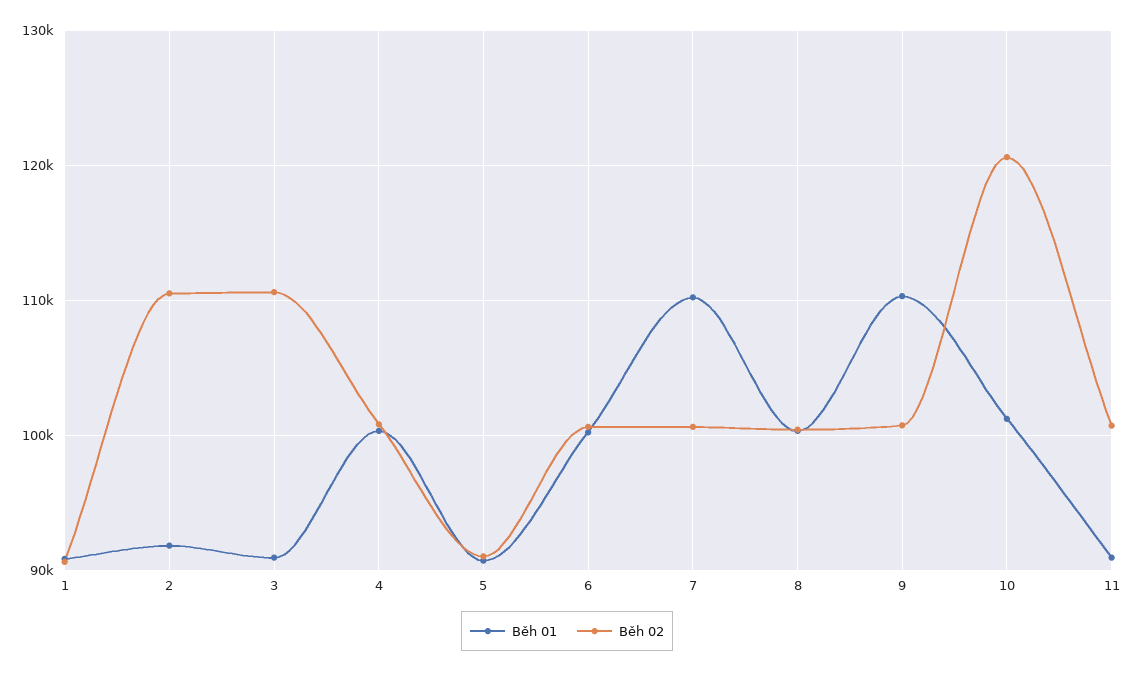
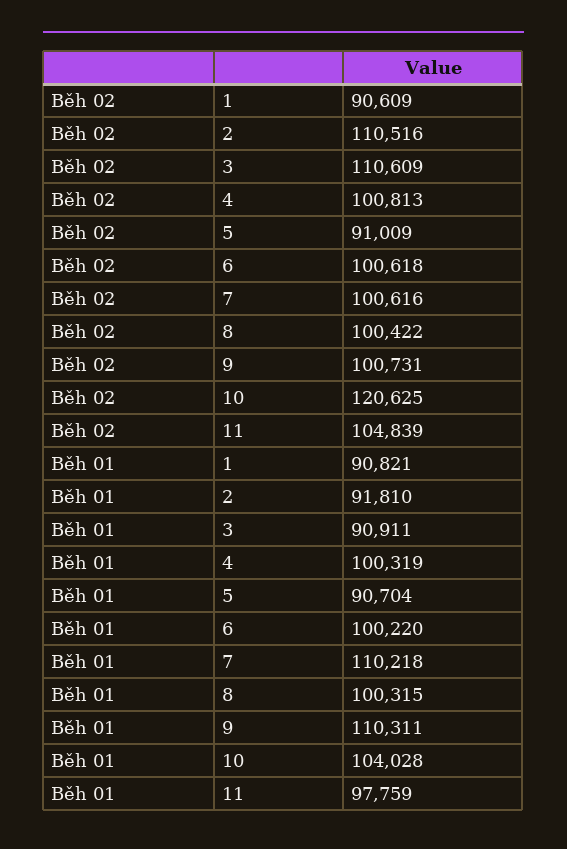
  {
    "Běh 01": {
      "1": 90821,
      "2": 91810,
      "3": 90911,
      "4": 100319,
      "5": 90704,
      "6": 100220,
      "7": 110218,
      "8": 100315,
      "9": 110311,
-     "10": 101000,
+     "10": 104028,
-     "11": 91000
+     "11": 97759
    },
    "Běh 02": {
      "1": 90609,
      "2": 110516,
      "3": 110609,
      "4": 100813,
      "5": 91009,
      "6": 100618,
      "7": 100616,
      "8": 100422,
      "9": 100731,
      "10": 120625,
-     "11": 101000
+     "11": 104839
    }
  }

